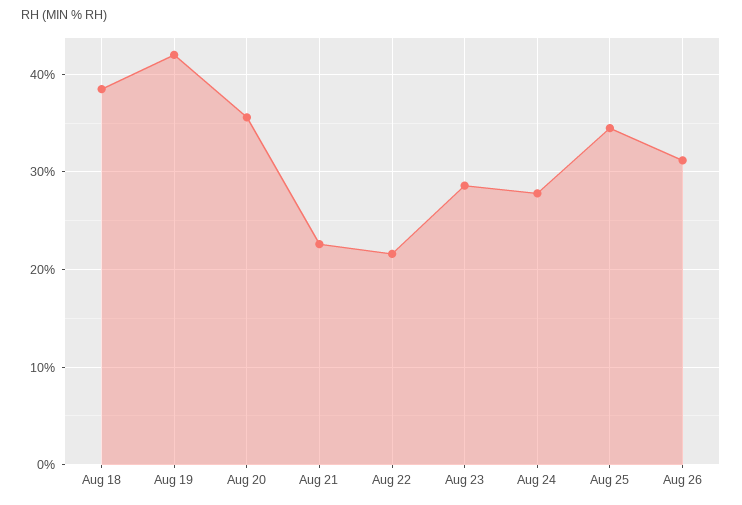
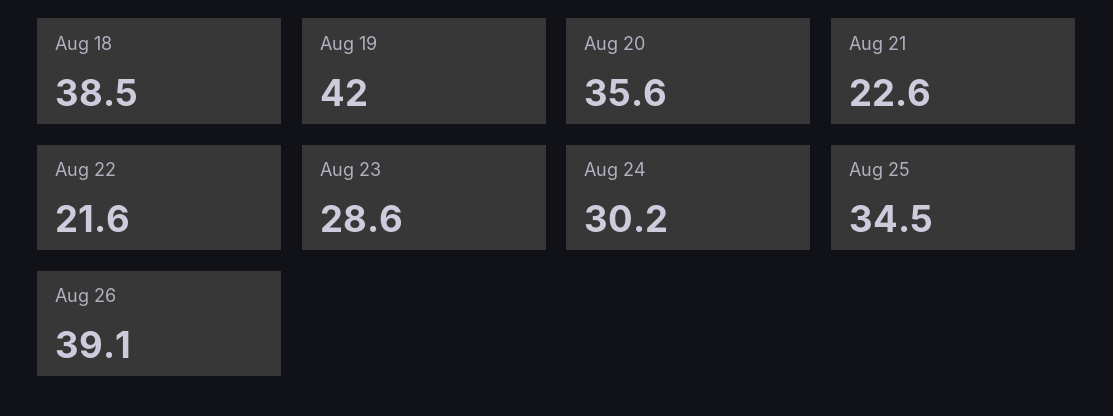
  {
    "Aug 18": 38.5,
    "Aug 19": 42,
    "Aug 20": 35.6,
    "Aug 21": 22.6,
    "Aug 22": 21.6,
    "Aug 23": 28.6,
-   "Aug 24": 28,
+   "Aug 24": 30.2,
    "Aug 25": 34.5,
-   "Aug 26": 31
+   "Aug 26": 39.1
  }

